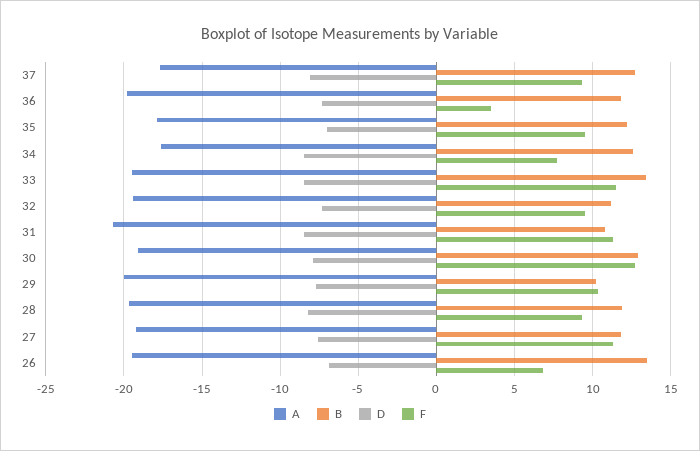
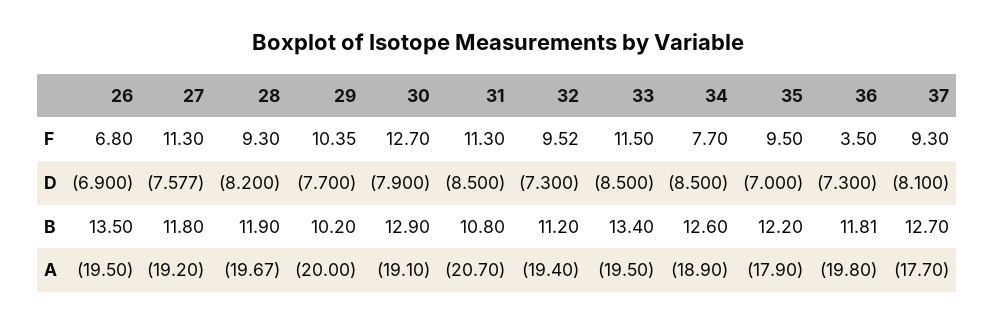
  {
    "A": {
      "37": -17.7,
      "36": -19.8,
      "35": -17.9,
-     "34": -17.5,
+     "34": -18.9,
      "33": -19.5,
      "32": -19.4,
      "31": -20.7,
      "30": -19.1,
      "29": -20,
      "28": -19.67,
      "27": -19.2,
      "26": -19.5
    },
    "B": {
      "37": 12.7,
      "36": 11.81,
      "35": 12.2,
      "34": 12.6,
      "33": 13.4,
      "32": 11.2,
      "31": 10.8,
      "30": 12.9,
      "29": 10.2,
      "28": 11.9,
      "27": 11.8,
      "26": 13.5
    },
    "D": {
      "37": -8.1,
      "36": -7.3,
      "35": -7,
      "34": -8.5,
      "33": -8.5,
      "32": -7.3,
      "31": -8.5,
      "30": -7.9,
      "29": -7.7,
      "28": -8.2,
      "27": -7.577,
      "26": -6.9
    },
    "F": {
      "37": 9.3,
      "36": 3.5,
      "35": 9.5,
      "34": 7.7,
      "33": 11.5,
      "32": 9.52,
      "31": 11.3,
      "30": 12.7,
      "29": 10.35,
      "28": 9.3,
      "27": 11.3,
      "26": 6.8
    }
  }

